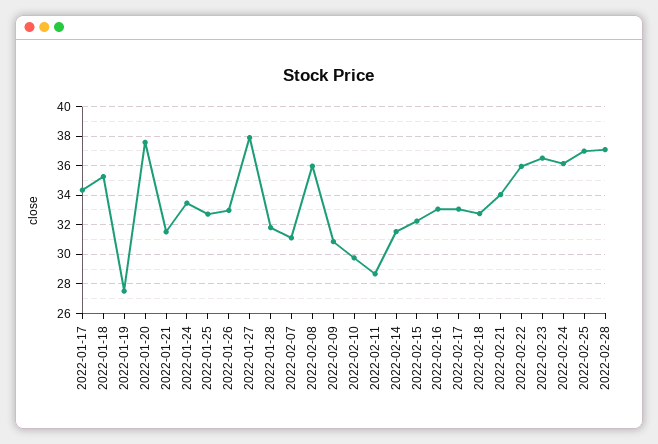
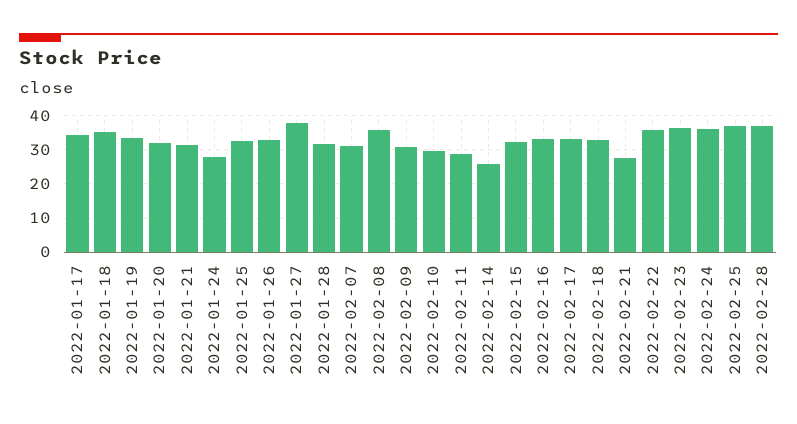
  {
    "2022-01-17": 34.5,
    "2022-01-18": 35.5,
-   "2022-01-19": 27.5,
+   "2022-01-19": 34,
-   "2022-01-20": 37.5,
+   "2022-01-20": 32,
    "2022-01-21": 31.5,
-   "2022-01-24": 33.5,
+   "2022-01-24": 28,
    "2022-01-25": 32.5,
    "2022-01-26": 33,
    "2022-01-27": 38,
    "2022-01-28": 32,
    "2022-02-07": 31,
    "2022-02-08": 36,
    "2022-02-09": 31,
    "2022-02-10": 30,
    "2022-02-11": 28.5,
-   "2022-02-14": 31.5,
+   "2022-02-14": 26,
    "2022-02-15": 32,
    "2022-02-16": 33,
    "2022-02-17": 33,
    "2022-02-18": 33,
-   "2022-02-21": 34,
+   "2022-02-21": 28,
    "2022-02-22": 36,
    "2022-02-23": 36.5,
    "2022-02-24": 36,
    "2022-02-25": 37,
    "2022-02-28": 37
  }

